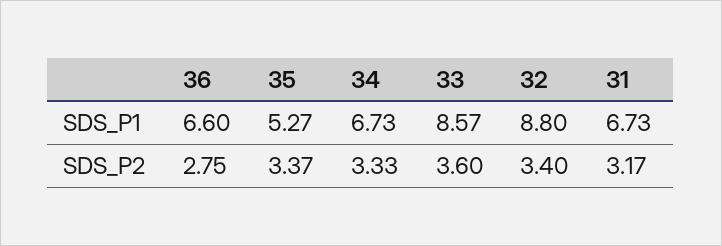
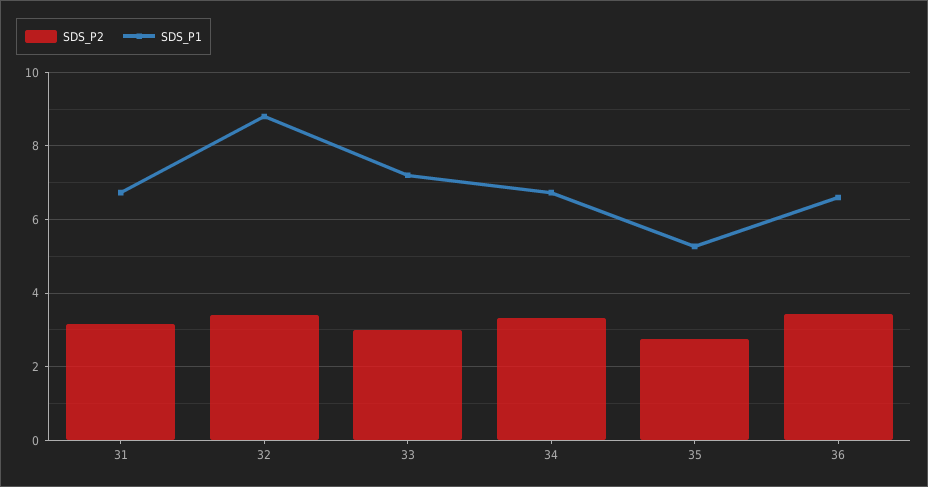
  {
    "SDS_P1": {
      "36": 6.6,
      "35": 5.27,
      "34": 6.73,
-     "33": 8.57,
+     "33": 7.2,
      "32": 8.8,
      "31": 6.73
    },
    "SDS_P2": {
-     "36": 2.75,
+     "36": 3.4,
-     "35": 3.37,
+     "35": 2.8,
      "34": 3.33,
-     "33": 3.6,
+     "33": 3,
      "32": 3.4,
      "31": 3.17
    }
  }

